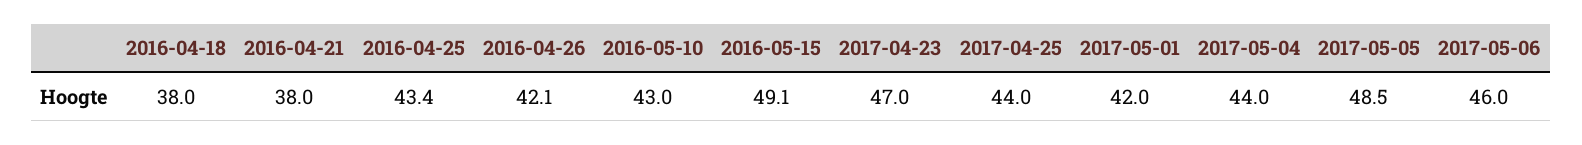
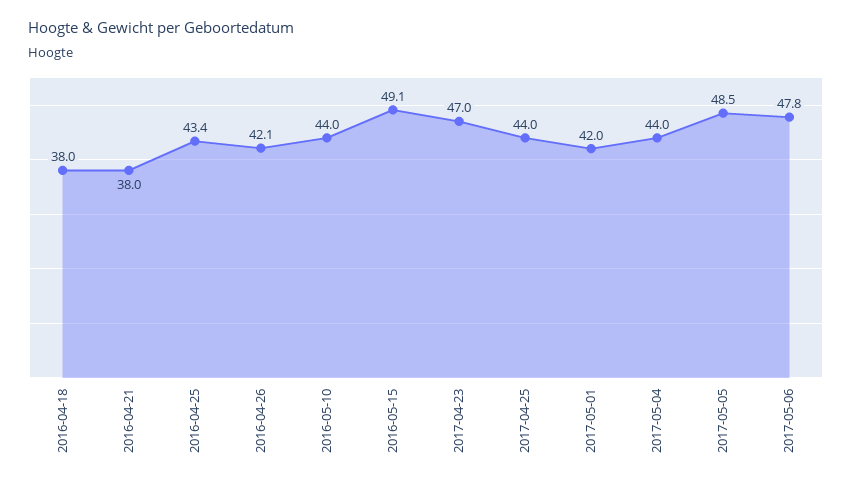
  {
    "2016-04-18": 38,
    "2016-04-21": 38,
    "2016-04-25": 43.4,
    "2016-04-26": 42.1,
-   "2016-05-10": 43,
+   "2016-05-10": 44,
    "2016-05-15": 49.1,
    "2017-04-23": 47,
    "2017-04-25": 44,
    "2017-05-01": 42,
    "2017-05-04": 44,
    "2017-05-05": 48.5,
-   "2017-05-06": 46
+   "2017-05-06": 47.8
  }

